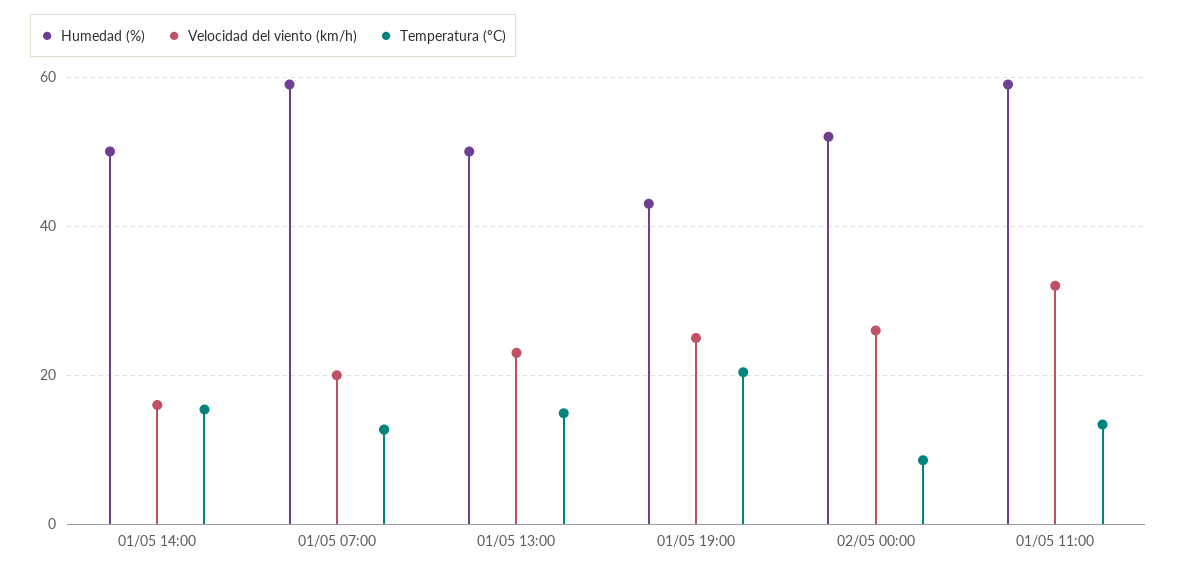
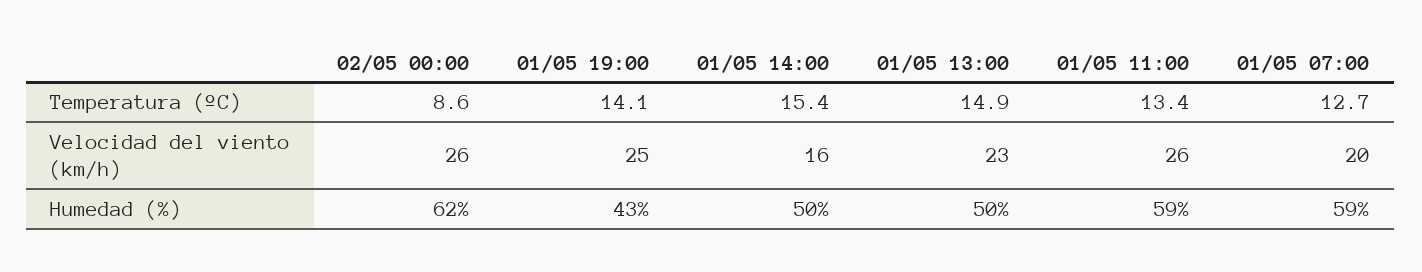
  {
    "Humedad (%)": {
      "01/05 14:00": 50,
      "01/05 07:00": 59,
      "01/05 13:00": 50,
      "01/05 19:00": 43,
-     "02/05 00:00": 52,
+     "02/05 00:00": 62,
      "01/05 11:00": 59
    },
    "Velocidad del viento (km/h)": {
      "01/05 14:00": 16,
      "01/05 07:00": 20,
      "01/05 13:00": 23,
      "01/05 19:00": 25,
      "02/05 00:00": 26,
-     "01/05 11:00": 32
+     "01/05 11:00": 26
    },
    "Temperatura (ºC)": {
      "01/05 14:00": 15.4,
      "01/05 07:00": 12.7,
      "01/05 13:00": 14.9,
-     "01/05 19:00": 20,
+     "01/05 19:00": 14.1,
      "02/05 00:00": 8.6,
      "01/05 11:00": 13.4
    }
  }

